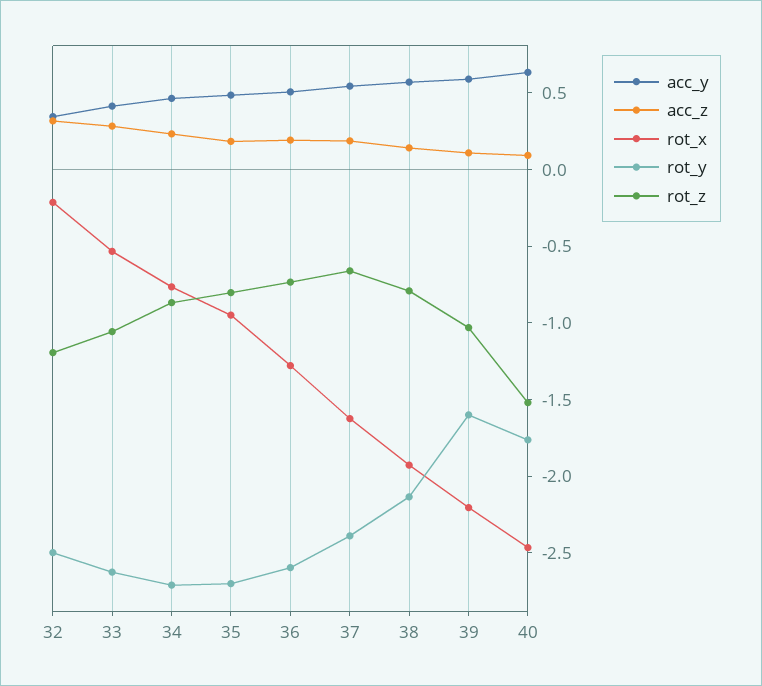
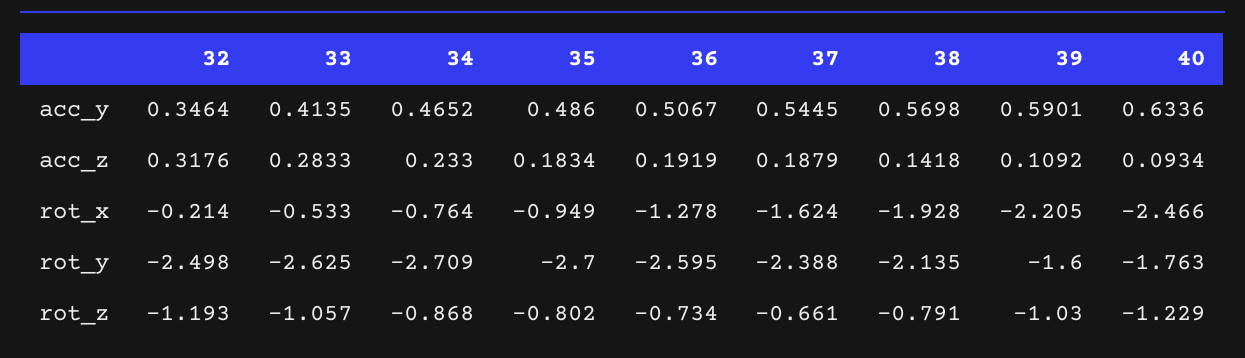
  {
    "acc_y": {
      "32": 0.3464,
      "33": 0.4135,
      "34": 0.4652,
      "35": 0.486,
      "36": 0.5067,
      "37": 0.5445,
      "38": 0.5698,
      "39": 0.5901,
      "40": 0.6336
    },
    "acc_z": {
      "32": 0.3176,
      "33": 0.2833,
      "34": 0.233,
      "35": 0.1834,
      "36": 0.1919,
      "37": 0.1879,
      "38": 0.1418,
      "39": 0.1092,
      "40": 0.0934
    },
    "rot_x": {
      "32": -0.214,
      "33": -0.533,
      "34": -0.764,
      "35": -0.949,
      "36": -1.278,
      "37": -1.624,
      "38": -1.928,
      "39": -2.205,
      "40": -2.466
    },
    "rot_y": {
      "32": -2.498,
      "33": -2.625,
      "34": -2.709,
      "35": -2.7,
      "36": -2.595,
      "37": -2.388,
      "38": -2.135,
      "39": -1.6,
      "40": -1.763
    },
    "rot_z": {
      "32": -1.193,
      "33": -1.057,
      "34": -0.868,
      "35": -0.802,
      "36": -0.734,
      "37": -0.661,
      "38": -0.791,
      "39": -1.03,
-     "40": -1.5
+     "40": -1.229
    }
  }

